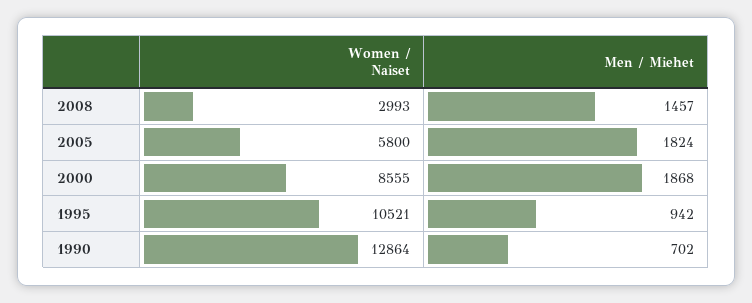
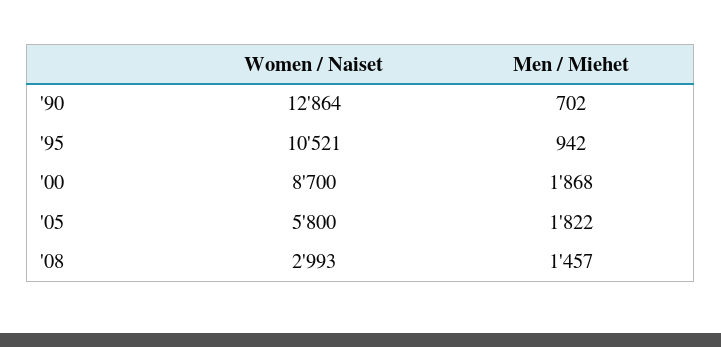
  {
    "Women / Naiset": {
      "2008": 2993,
      "2005": 5800,
-     "2000": 8555,
+     "2000": 8700,
      "1995": 10521,
      "1990": 12864
    },
    "Men / Miehet": {
      "2008": 1457,
-     "2005": 1824,
+     "2005": 1822,
      "2000": 1868,
      "1995": 942,
      "1990": 702
    }
  }

